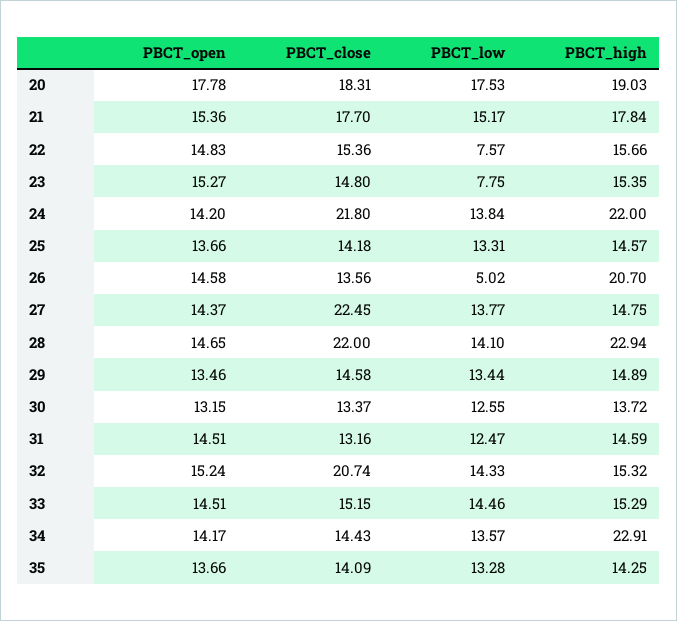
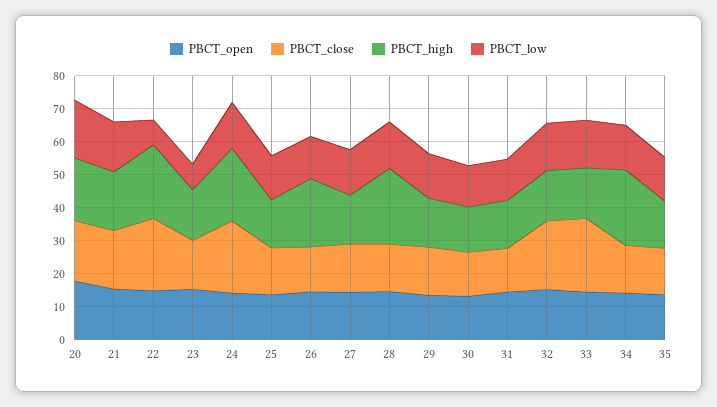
  {
    "PBCT_open": {
      "20": 17.78,
      "21": 15.36,
      "22": 14.83,
      "23": 15.27,
      "24": 14.2,
      "25": 13.66,
      "26": 14.58,
      "27": 14.37,
      "28": 14.65,
      "29": 13.46,
      "30": 13.15,
      "31": 14.51,
      "32": 15.24,
      "33": 14.51,
      "34": 14.17,
      "35": 13.66
    },
    "PBCT_close": {
      "20": 18.31,
      "21": 17.7,
-     "22": 15.36,
+     "22": 22.5,
      "23": 14.8,
      "24": 21.8,
      "25": 14.18,
      "26": 13.56,
-     "27": 22.45,
+     "27": 15,
-     "28": 22,
+     "28": 15,
      "29": 14.58,
      "30": 13.37,
      "31": 13.16,
      "32": 20.74,
-     "33": 15.15,
+     "33": 22.5,
      "34": 14.43,
      "35": 14.09
    },
    "PBCT_low": {
      "20": 17.53,
      "21": 15.17,
      "22": 7.57,
      "23": 7.75,
      "24": 13.84,
      "25": 13.31,
-     "26": 5.02,
+     "26": 12.5,
      "27": 13.77,
      "28": 14.1,
      "29": 13.44,
      "30": 12.55,
      "31": 12.47,
      "32": 14.33,
      "33": 14.46,
      "34": 13.57,
      "35": 13.28
    },
    "PBCT_high": {
      "20": 19.03,
      "21": 17.84,
-     "22": 15.66,
+     "22": 22.5,
      "23": 15.35,
      "24": 22,
      "25": 14.57,
      "26": 20.7,
      "27": 14.75,
      "28": 22.94,
      "29": 14.89,
      "30": 13.72,
      "31": 14.59,
      "32": 15.32,
      "33": 15.29,
      "34": 22.91,
      "35": 14.25
    }
  }

